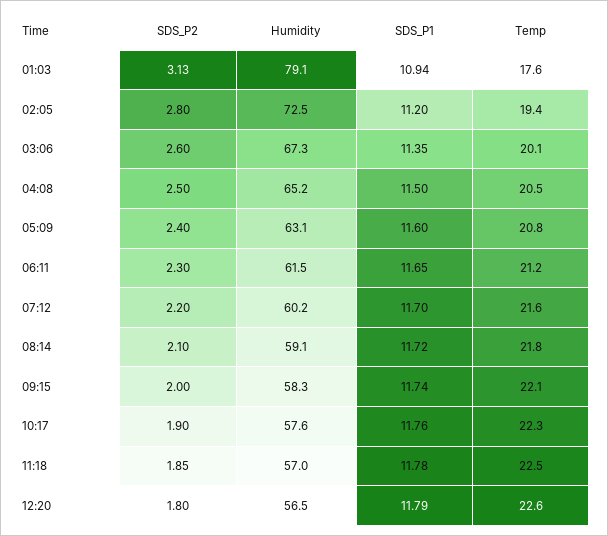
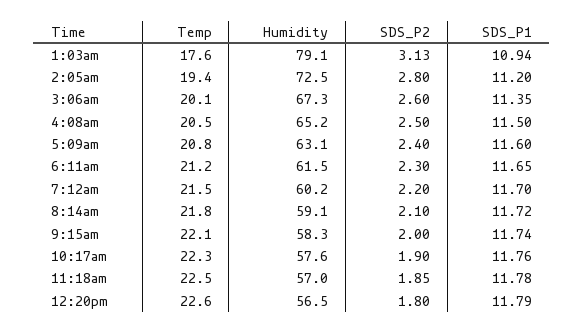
  {
    "SDS_P2": {
      "01:03": 3.13,
      "02:05": 2.8,
      "03:06": 2.6,
      "04:08": 2.5,
      "05:09": 2.4,
      "06:11": 2.3,
      "07:12": 2.2,
      "08:14": 2.1,
      "09:15": 2,
      "10:17": 1.9,
      "11:18": 1.85,
      "12:20": 1.8
    },
    "Humidity": {
      "01:03": 79.1,
      "02:05": 72.5,
      "03:06": 67.3,
      "04:08": 65.2,
      "05:09": 63.1,
      "06:11": 61.5,
      "07:12": 60.2,
      "08:14": 59.1,
      "09:15": 58.3,
      "10:17": 57.6,
      "11:18": 57,
      "12:20": 56.5
    },
    "SDS_P1": {
      "01:03": 10.94,
      "02:05": 11.2,
      "03:06": 11.35,
      "04:08": 11.5,
      "05:09": 11.6,
      "06:11": 11.65,
      "07:12": 11.7,
      "08:14": 11.72,
      "09:15": 11.74,
      "10:17": 11.76,
      "11:18": 11.78,
      "12:20": 11.79
    },
    "Temp": {
      "01:03": 17.6,
      "02:05": 19.4,
      "03:06": 20.1,
      "04:08": 20.5,
      "05:09": 20.8,
      "06:11": 21.2,
-     "07:12": 21.6,
+     "07:12": 21.5,
      "08:14": 21.8,
      "09:15": 22.1,
      "10:17": 22.3,
      "11:18": 22.5,
      "12:20": 22.6
    }
  }

